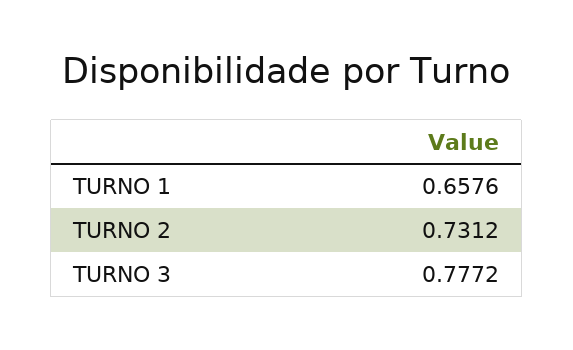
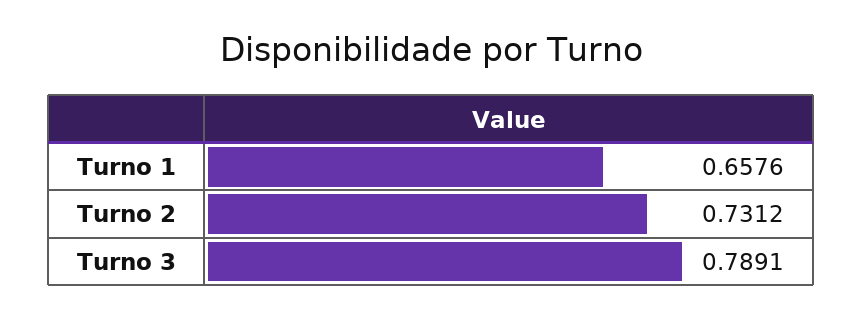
  {
    "TURNO 1": 0.6576,
    "TURNO 2": 0.7312,
-   "TURNO 3": 0.7772
+   "TURNO 3": 0.7891
  }

